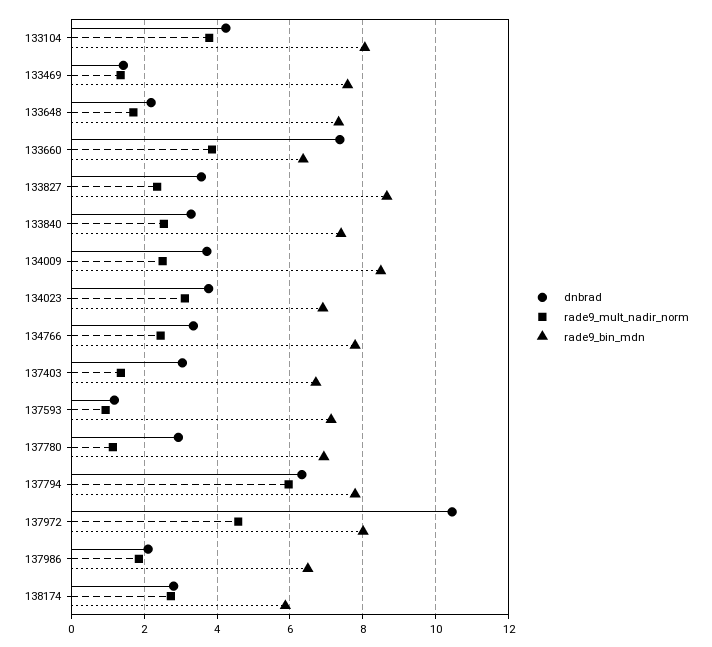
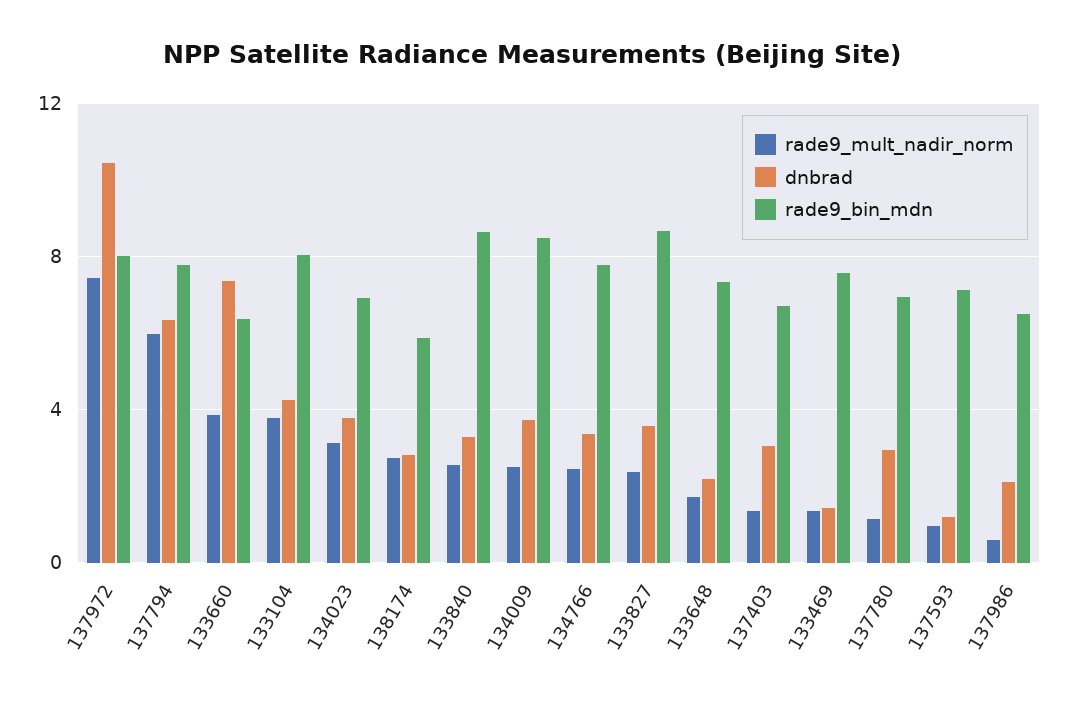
  {
    "dnbrad": {
      "133104": 4.2,
      "133469": 1.4,
      "133648": 2.2,
      "133660": 7.4,
      "133827": 3.6,
      "133840": 3.2,
      "134009": 3.8,
      "134023": 3.8,
      "134766": 3.4,
      "137403": 3,
      "137593": 1.2,
      "137780": 3,
      "137794": 6.4,
      "137972": 10.4,
      "137986": 2.2,
      "138174": 2.8
    },
    "rade9_mult_nadir_norm": {
      "133104": 3.8,
      "133469": 1.4,
      "133648": 1.8,
      "133660": 3.8,
      "133827": 2.4,
      "133840": 2.6,
      "134009": 2.6,
      "134023": 3.2,
      "134766": 2.4,
      "137403": 1.4,
      "137593": 1,
      "137780": 1.2,
      "137794": 6,
-     "137972": 4.6,
+     "137972": 7.5,
-     "137986": 1.8,
+     "137986": 0.5,
      "138174": 2.8
    },
    "rade9_bin_mdn": {
      "133104": 8,
      "133469": 7.6,
      "133648": 7.4,
      "133660": 6.4,
      "133827": 8.6,
-     "133840": 7.4,
+     "133840": 8.5,
      "134009": 8.4,
      "134023": 7,
      "134766": 7.8,
      "137403": 6.8,
      "137593": 7.2,
      "137780": 7,
      "137794": 7.8,
      "137972": 8,
      "137986": 6.4,
      "138174": 5.8
    }
  }

